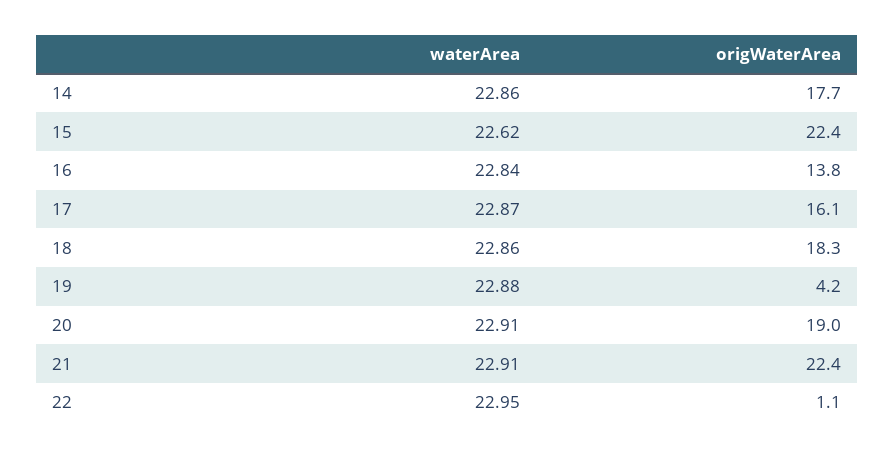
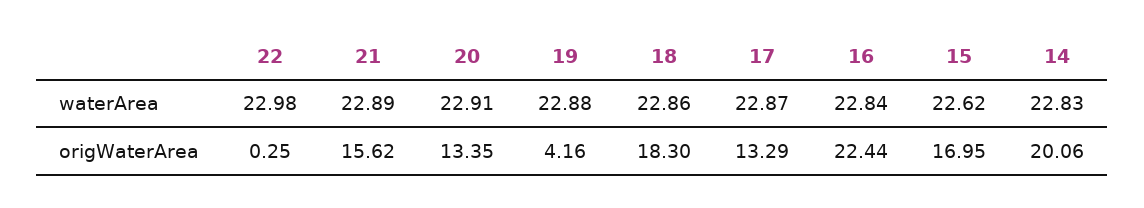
  {
    "waterArea": {
-     "14": 22.86,
+     "14": 22.83,
      "15": 22.62,
      "16": 22.84,
      "17": 22.87,
      "18": 22.86,
      "19": 22.88,
      "20": 22.91,
-     "21": 22.91,
+     "21": 22.89,
-     "22": 22.95
+     "22": 22.98
    },
    "origWaterArea": {
-     "14": 17.7,
+     "14": 20.06,
-     "15": 22.4,
+     "15": 16.95,
-     "16": 13.8,
+     "16": 22.44,
-     "17": 16.1,
+     "17": 13.29,
      "18": 18.3,
      "19": 4.16,
-     "20": 19,
+     "20": 13.35,
-     "21": 22.4,
+     "21": 15.62,
-     "22": 1.1
+     "22": 0.25
    }
  }

